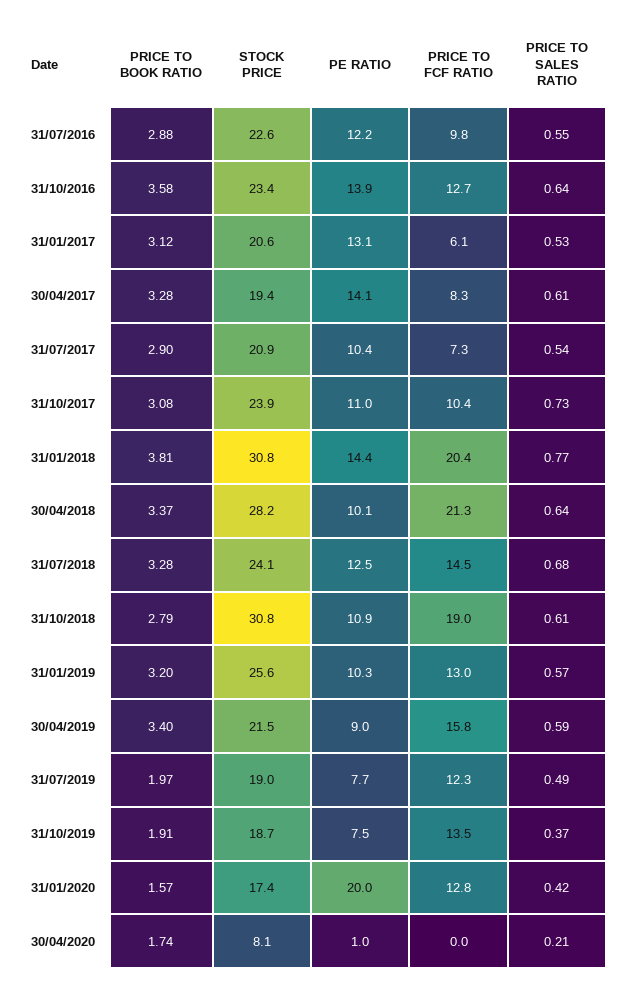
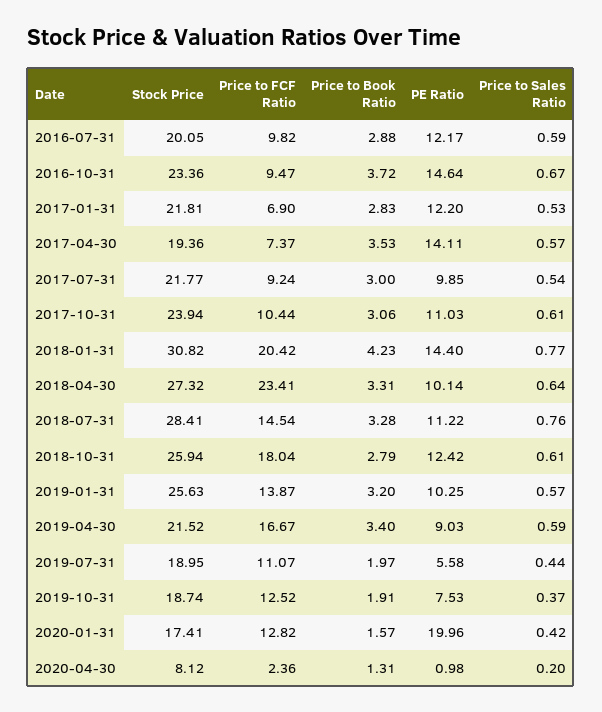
  {
    "PRICE TO BOOK RATIO": {
      "31/07/2016": 2.88,
-     "31/10/2016": 3.58,
+     "31/10/2016": 3.72,
-     "31/01/2017": 3.12,
+     "31/01/2017": 2.83,
-     "30/04/2017": 3.28,
+     "30/04/2017": 3.53,
-     "31/07/2017": 2.9,
+     "31/07/2017": 3,
-     "31/10/2017": 3.08,
+     "31/10/2017": 3.06,
-     "31/01/2018": 3.81,
+     "31/01/2018": 4.23,
-     "30/04/2018": 3.37,
+     "30/04/2018": 3.31,
      "31/07/2018": 3.28,
      "31/10/2018": 2.79,
      "31/01/2019": 3.2,
      "30/04/2019": 3.4,
      "31/07/2019": 1.97,
      "31/10/2019": 1.91,
      "31/01/2020": 1.57,
-     "30/04/2020": 1.74
+     "30/04/2020": 1.31
    },
    "STOCK PRICE": {
-     "31/07/2016": 22.6,
+     "31/07/2016": 20.05,
      "31/10/2016": 23.36,
-     "31/01/2017": 20.6,
+     "31/01/2017": 21.81,
      "30/04/2017": 19.36,
-     "31/07/2017": 20.9,
+     "31/07/2017": 21.77,
      "31/10/2017": 23.94,
      "31/01/2018": 30.82,
-     "30/04/2018": 28.2,
+     "30/04/2018": 27.32,
-     "31/07/2018": 24.1,
+     "31/07/2018": 28.41,
-     "31/10/2018": 30.8,
+     "31/10/2018": 25.94,
      "31/01/2019": 25.63,
      "30/04/2019": 21.52,
      "31/07/2019": 18.95,
      "31/10/2019": 18.74,
      "31/01/2020": 17.41,
      "30/04/2020": 8.12
    },
    "PE RATIO": {
      "31/07/2016": 12.17,
-     "31/10/2016": 13.9,
+     "31/10/2016": 14.64,
-     "31/01/2017": 13.1,
+     "31/01/2017": 12.2,
      "30/04/2017": 14.11,
-     "31/07/2017": 10.4,
+     "31/07/2017": 9.85,
      "31/10/2017": 11.03,
      "31/01/2018": 14.4,
      "30/04/2018": 10.14,
-     "31/07/2018": 12.5,
+     "31/07/2018": 11.22,
-     "31/10/2018": 10.9,
+     "31/10/2018": 12.42,
      "31/01/2019": 10.25,
      "30/04/2019": 9.03,
-     "31/07/2019": 7.7,
+     "31/07/2019": 5.58,
      "31/10/2019": 7.53,
      "31/01/2020": 19.96,
      "30/04/2020": 0.98
    },
    "PRICE TO FCF RATIO": {
      "31/07/2016": 9.82,
-     "31/10/2016": 12.7,
+     "31/10/2016": 9.47,
-     "31/01/2017": 6.1,
+     "31/01/2017": 6.9,
-     "30/04/2017": 8.3,
+     "30/04/2017": 7.37,
-     "31/07/2017": 7.3,
+     "31/07/2017": 9.24,
      "31/10/2017": 10.44,
      "31/01/2018": 20.42,
-     "30/04/2018": 21.3,
+     "30/04/2018": 23.41,
      "31/07/2018": 14.54,
-     "31/10/2018": 19,
+     "31/10/2018": 18.04,
-     "31/01/2019": 13,
+     "31/01/2019": 13.87,
-     "30/04/2019": 15.8,
+     "30/04/2019": 16.67,
-     "31/07/2019": 12.3,
+     "31/07/2019": 11.07,
-     "31/10/2019": 13.5,
+     "31/10/2019": 12.52,
      "31/01/2020": 12.82,
-     "30/04/2020": 0
+     "30/04/2020": 2.36
    },
    "PRICE TO SALES RATIO": {
-     "31/07/2016": 0.55,
+     "31/07/2016": 0.59,
-     "31/10/2016": 0.64,
+     "31/10/2016": 0.67,
      "31/01/2017": 0.53,
-     "30/04/2017": 0.61,
+     "30/04/2017": 0.57,
      "31/07/2017": 0.54,
-     "31/10/2017": 0.73,
+     "31/10/2017": 0.61,
      "31/01/2018": 0.77,
      "30/04/2018": 0.64,
-     "31/07/2018": 0.68,
+     "31/07/2018": 0.76,
      "31/10/2018": 0.61,
      "31/01/2019": 0.57,
      "30/04/2019": 0.59,
-     "31/07/2019": 0.49,
+     "31/07/2019": 0.44,
      "31/10/2019": 0.37,
      "31/01/2020": 0.42,
-     "30/04/2020": 0.21
+     "30/04/2020": 0.2
    }
  }

